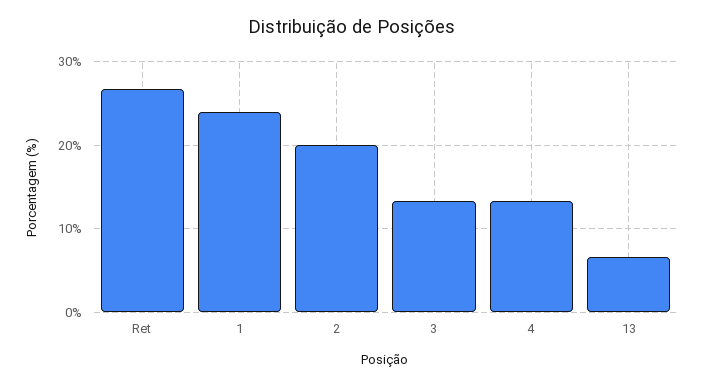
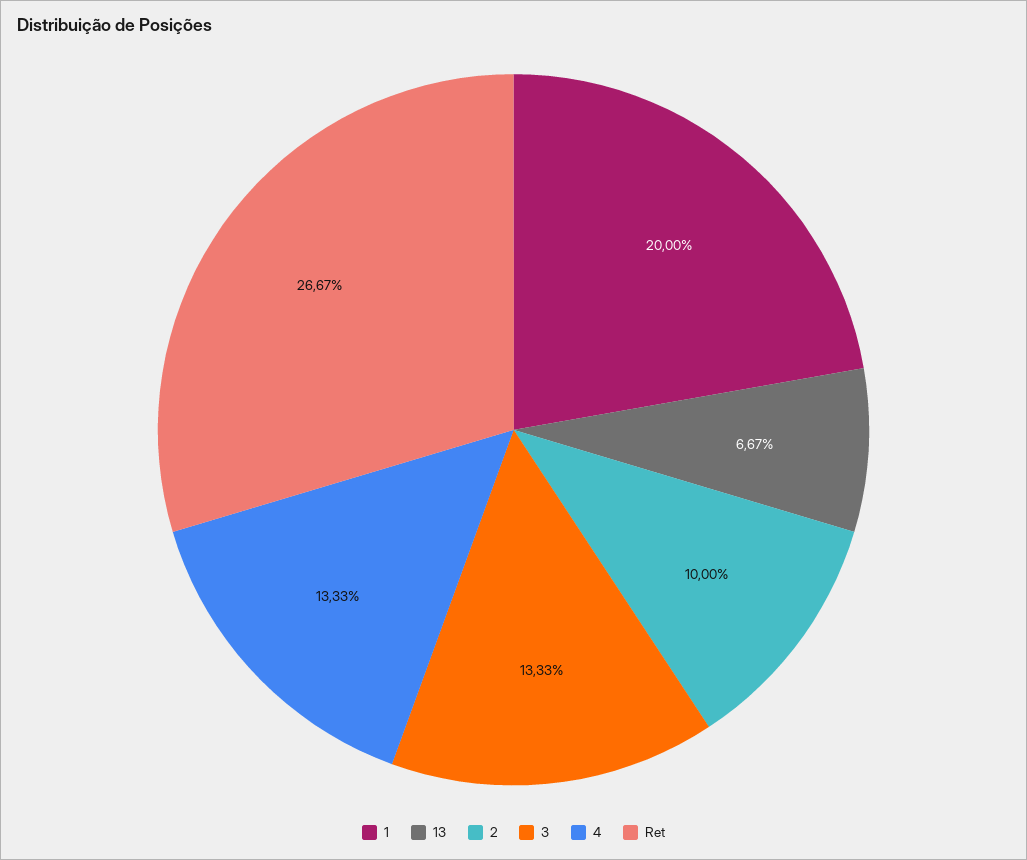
  {
    "Ret": 26.67,
-   "1": 24,
+   "1": 20,
-   "2": 20,
+   "2": 10,
    "3": 13.33,
    "4": 13.33,
    "13": 6.67
  }

